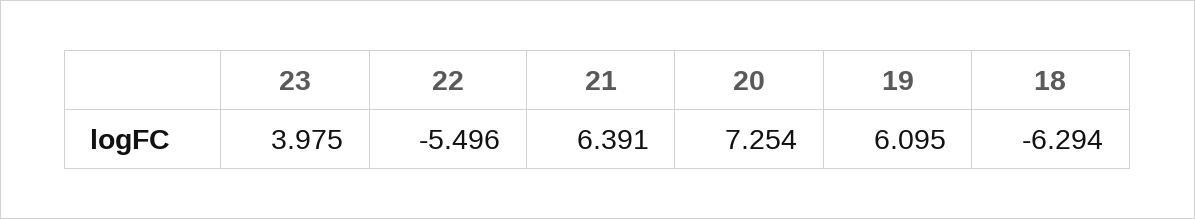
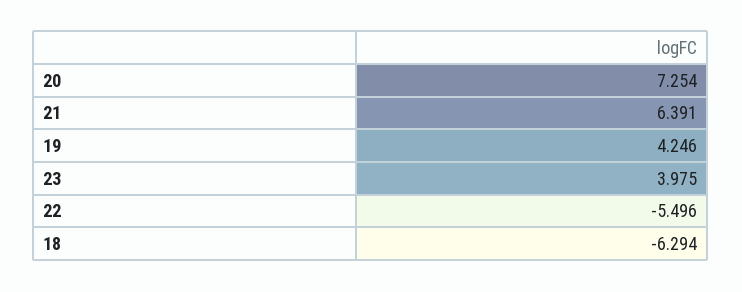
  {
    "23": 3.975,
    "22": -5.496,
    "21": 6.391,
    "20": 7.254,
-   "19": 6.095,
+   "19": 4.246,
    "18": -6.294
  }

